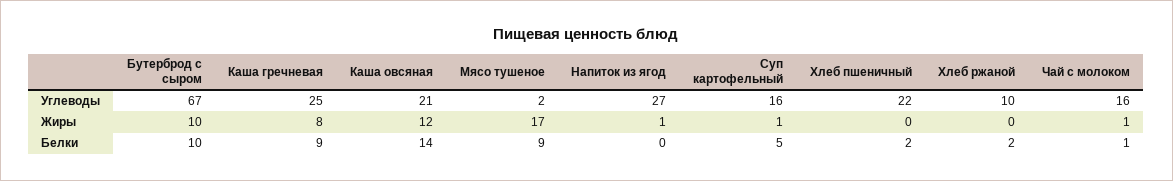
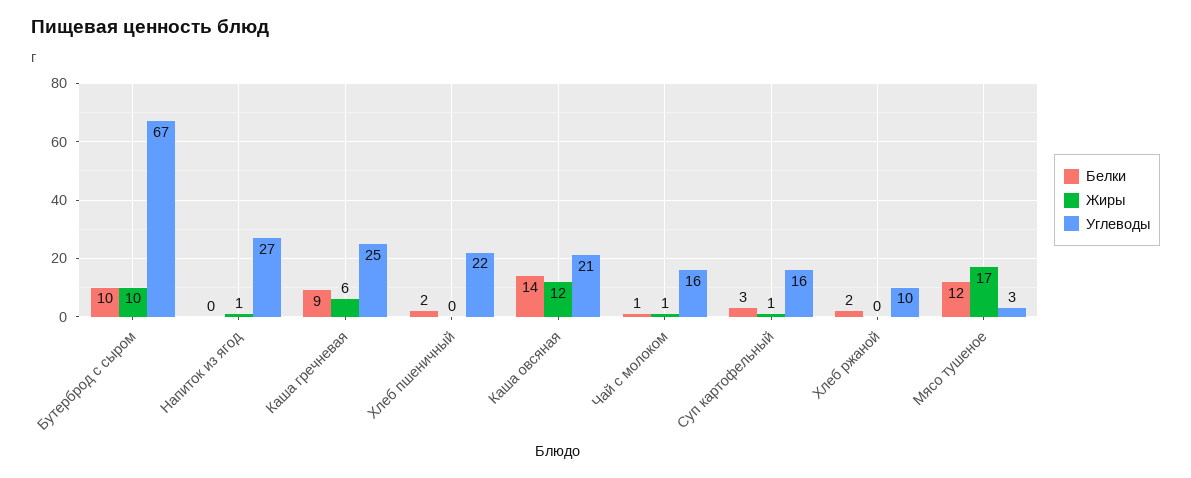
  {
    "Углеводы": {
      "Бутерброд с сыром": 67,
      "Каша гречневая": 25,
      "Каша овсяная": 21,
-     "Мясо тушеное": 2,
+     "Мясо тушеное": 3,
      "Напиток из ягод": 27,
      "Суп картофельный": 16,
      "Хлеб пшеничный": 22,
      "Хлеб ржаной": 10,
      "Чай с молоком": 16
    },
    "Жиры": {
      "Бутерброд с сыром": 10,
-     "Каша гречневая": 8,
+     "Каша гречневая": 6,
      "Каша овсяная": 12,
      "Мясо тушеное": 17,
      "Напиток из ягод": 1,
      "Суп картофельный": 1,
      "Хлеб пшеничный": 0,
      "Хлеб ржаной": 0,
      "Чай с молоком": 1
    },
    "Белки": {
      "Бутерброд с сыром": 10,
      "Каша гречневая": 9,
      "Каша овсяная": 14,
-     "Мясо тушеное": 9,
+     "Мясо тушеное": 12,
      "Напиток из ягод": 0,
-     "Суп картофельный": 5,
+     "Суп картофельный": 3,
      "Хлеб пшеничный": 2,
      "Хлеб ржаной": 2,
      "Чай с молоком": 1
    }
  }

